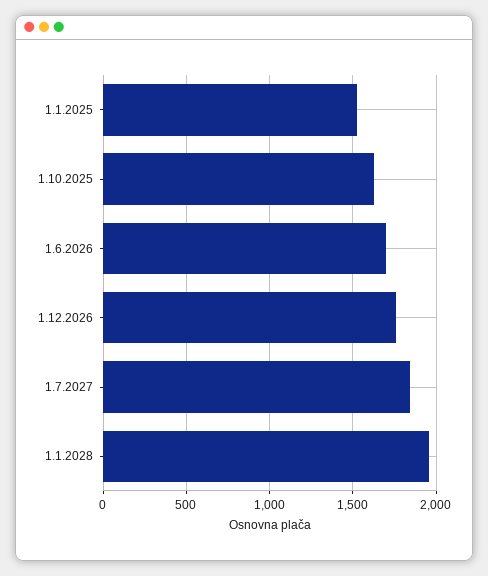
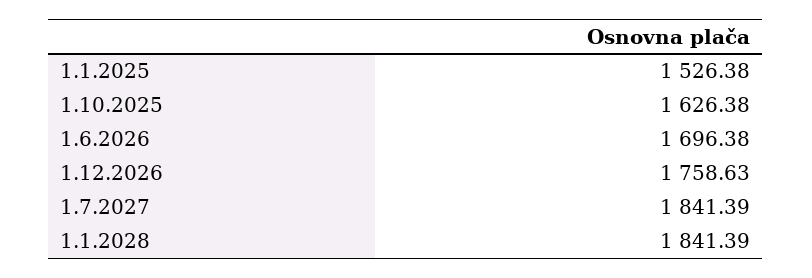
  {
    "1.1.2025": 1526.38,
    "1.10.2025": 1626.38,
    "1.6.2026": 1696.38,
    "1.12.2026": 1758.63,
    "1.7.2027": 1841.39,
-   "1.1.2028": 1950
+   "1.1.2028": 1841.39
  }

